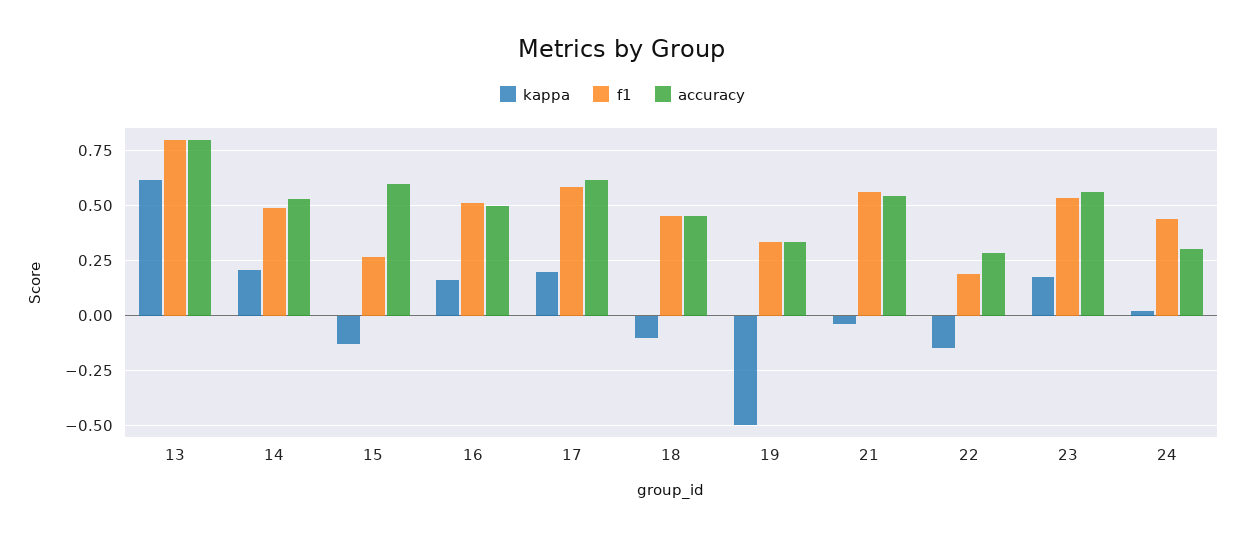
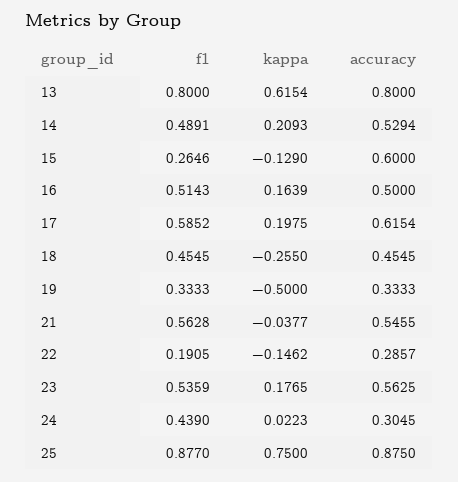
  {
    "kappa": {
      "13": 0.6154,
      "14": 0.2093,
      "15": -0.129,
      "16": 0.1639,
      "17": 0.1975,
-     "18": -0.1,
+     "18": -0.255,
      "19": -0.5,
      "21": -0.0377,
      "22": -0.1462,
      "23": 0.1765,
-     "24": 0.0223
+     "24": 0.0223,
+     "25": 0.75
    },
    "f1": {
      "13": 0.8,
      "14": 0.4891,
      "15": 0.2646,
      "16": 0.5143,
      "17": 0.5852,
      "18": 0.4545,
      "19": 0.3333,
      "21": 0.5628,
      "22": 0.1905,
      "23": 0.5359,
-     "24": 0.439
+     "24": 0.439,
+     "25": 0.877
    },
    "accuracy": {
      "13": 0.8,
      "14": 0.5294,
      "15": 0.6,
      "16": 0.5,
      "17": 0.6154,
      "18": 0.4545,
      "19": 0.3333,
      "21": 0.5455,
      "22": 0.2857,
      "23": 0.5625,
-     "24": 0.3045
+     "24": 0.3045,
+     "25": 0.875
    }
  }

